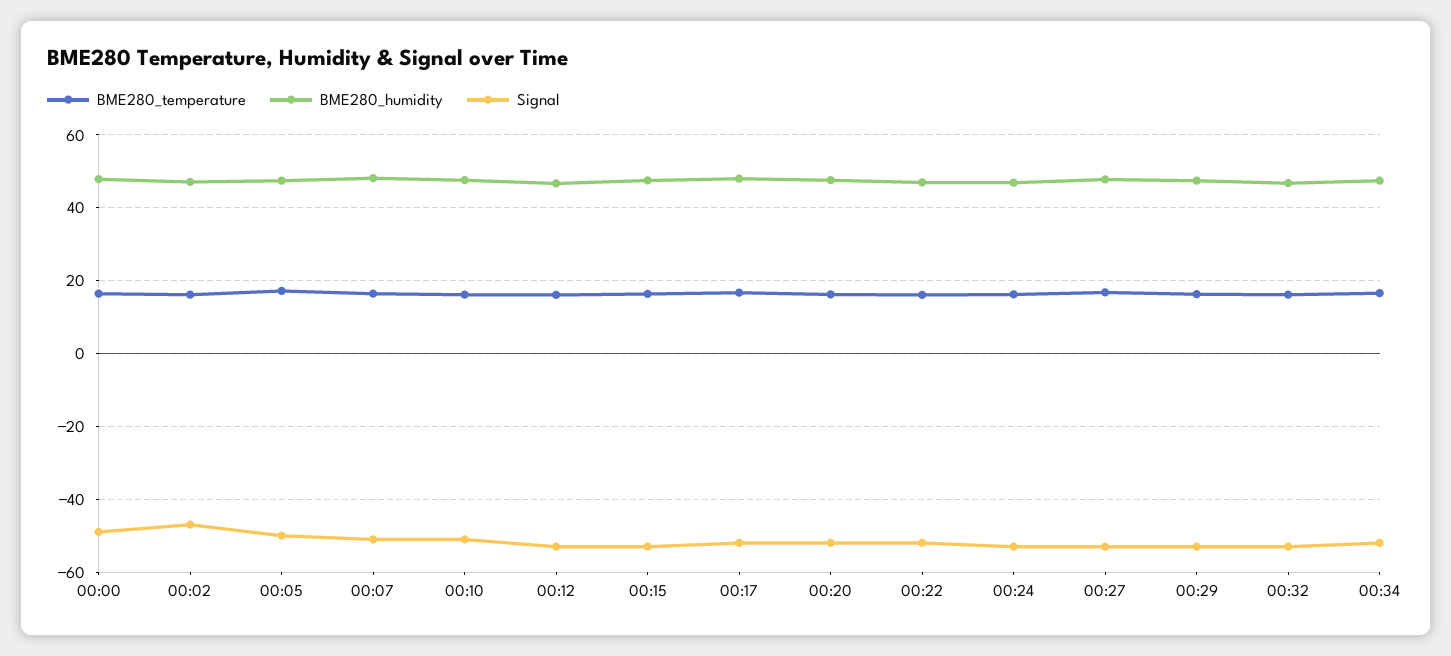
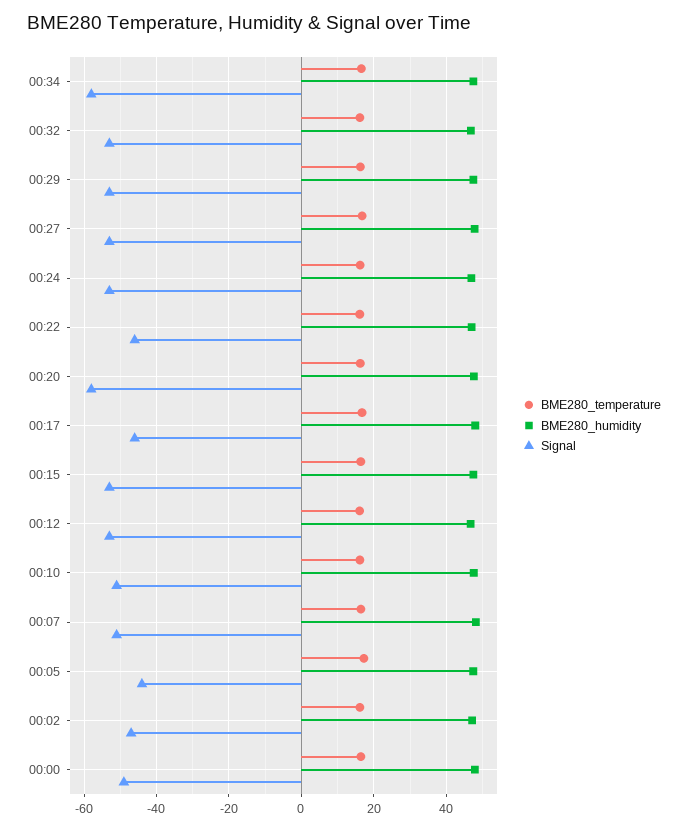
  {
    "BME280_temperature": {
      "00:00": 16,
      "00:02": 16,
      "00:05": 18,
      "00:07": 16,
      "00:10": 16,
      "00:12": 16,
      "00:15": 16,
      "00:17": 16,
      "00:20": 16,
      "00:22": 16,
      "00:24": 16,
      "00:27": 16,
      "00:29": 16,
      "00:32": 16,
      "00:34": 16
    },
    "BME280_humidity": {
      "00:00": 48,
      "00:02": 48,
      "00:05": 48,
      "00:07": 48,
      "00:10": 48,
      "00:12": 46,
      "00:15": 48,
      "00:17": 48,
      "00:20": 48,
      "00:22": 46,
      "00:24": 46,
      "00:27": 48,
      "00:29": 48,
      "00:32": 46,
      "00:34": 48
    },
    "Signal": {
      "00:00": -50,
      "00:02": -48,
-     "00:05": -50,
+     "00:05": -44,
      "00:07": -52,
      "00:10": -52,
      "00:12": -54,
      "00:15": -54,
-     "00:17": -52,
+     "00:17": -46,
-     "00:20": -52,
+     "00:20": -58,
-     "00:22": -52,
+     "00:22": -46,
      "00:24": -54,
      "00:27": -54,
      "00:29": -54,
      "00:32": -54,
-     "00:34": -52
+     "00:34": -58
    }
  }

